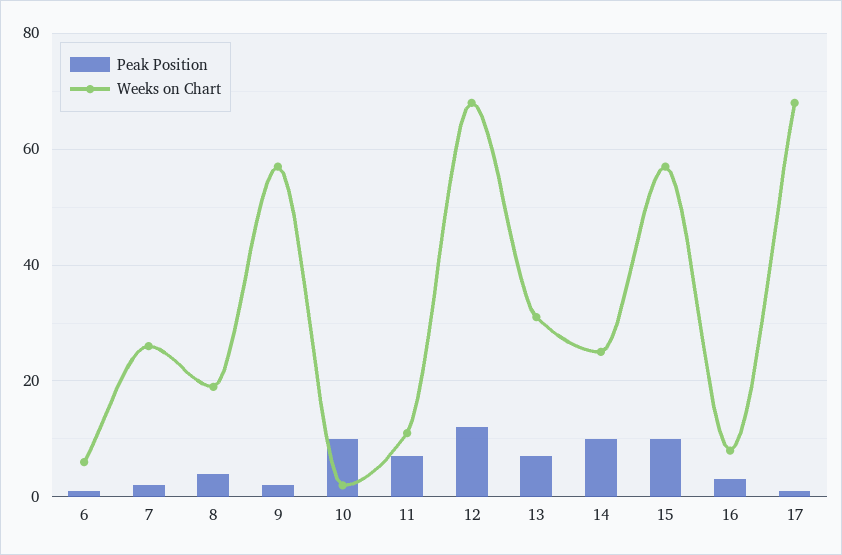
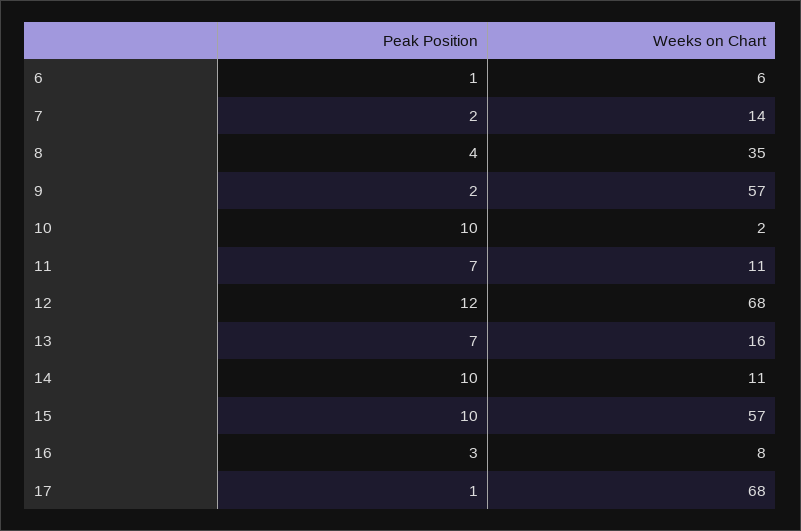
  {
    "Peak Position": {
      "6": 1,
      "7": 2,
      "8": 4,
      "9": 2,
      "10": 10,
      "11": 7,
      "12": 12,
      "13": 7,
      "14": 10,
      "15": 10,
      "16": 3,
      "17": 1
    },
    "Weeks on Chart": {
      "6": 6,
-     "7": 25,
+     "7": 14,
-     "8": 20,
+     "8": 35,
      "9": 57,
      "10": 2,
      "11": 11,
      "12": 68,
-     "13": 30,
+     "13": 16,
-     "14": 25,
+     "14": 11,
      "15": 57,
      "16": 8,
      "17": 68
    }
  }

